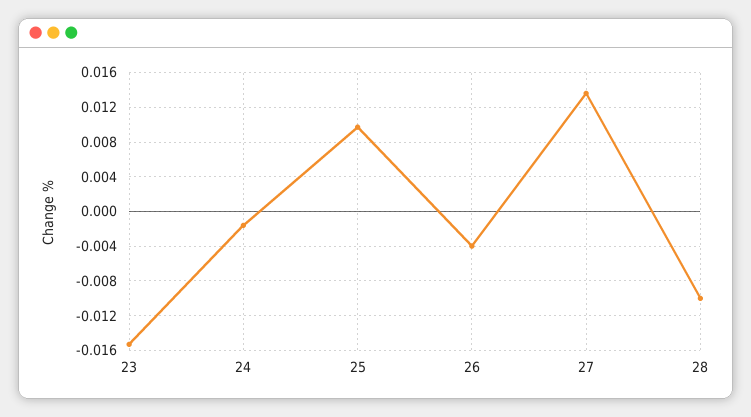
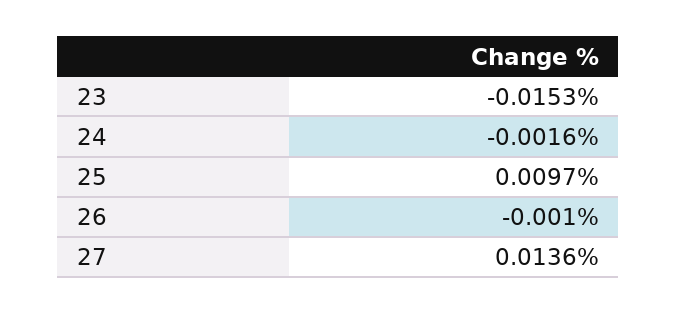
  {
    "23": -0.0153,
    "24": -0.0016,
    "25": 0.0097,
-   "26": -0.004,
+   "26": -0.001,
-   "27": 0.0136,
+   "27": 0.0136
-   "28": -0.01
  }

